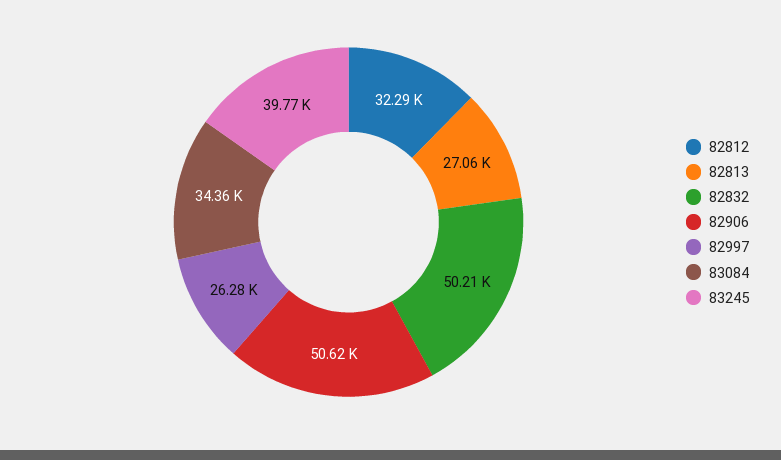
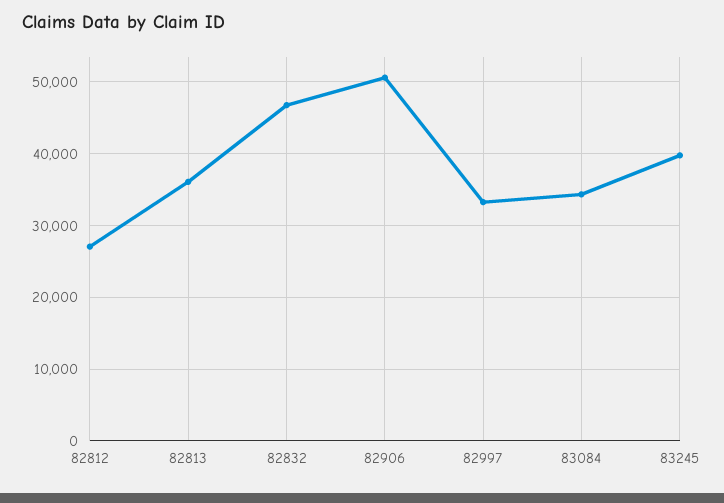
  {
-   "82812": 32290,
+   "82812": 27000,
-   "82813": 27060,
+   "82813": 36000,
-   "82832": 50210,
+   "82832": 47000,
    "82906": 50620,
-   "82997": 26280,
+   "82997": 33000,
    "83084": 34360,
    "83245": 39770
  }

